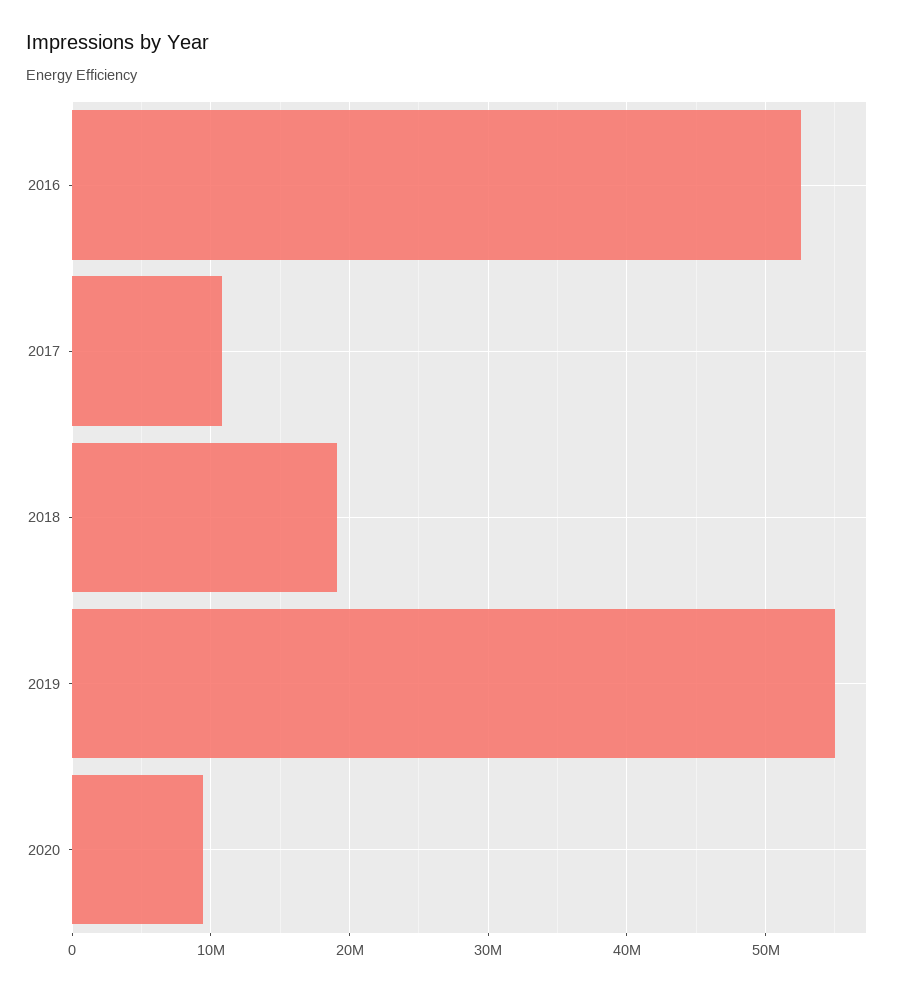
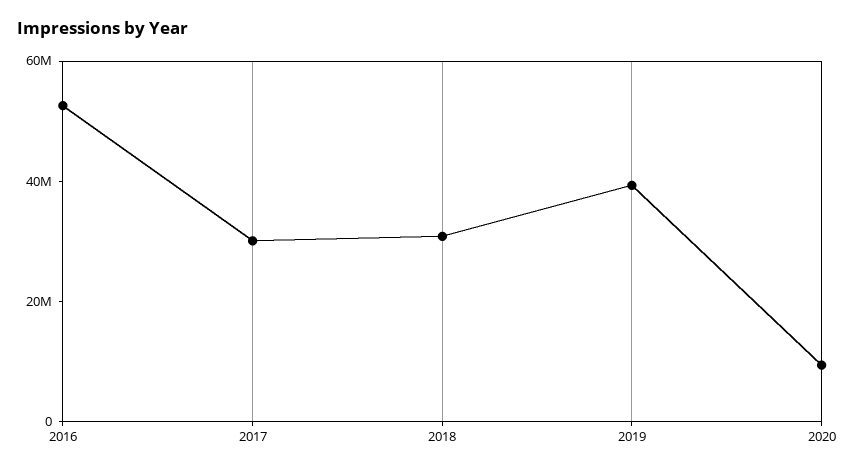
  {
    "2016": 53000000,
-   "2017": 11000000,
+   "2017": 30000000,
-   "2018": 19000000,
+   "2018": 30000000,
-   "2019": 55000000,
+   "2019": 40000000,
    "2020": 9000000
  }

